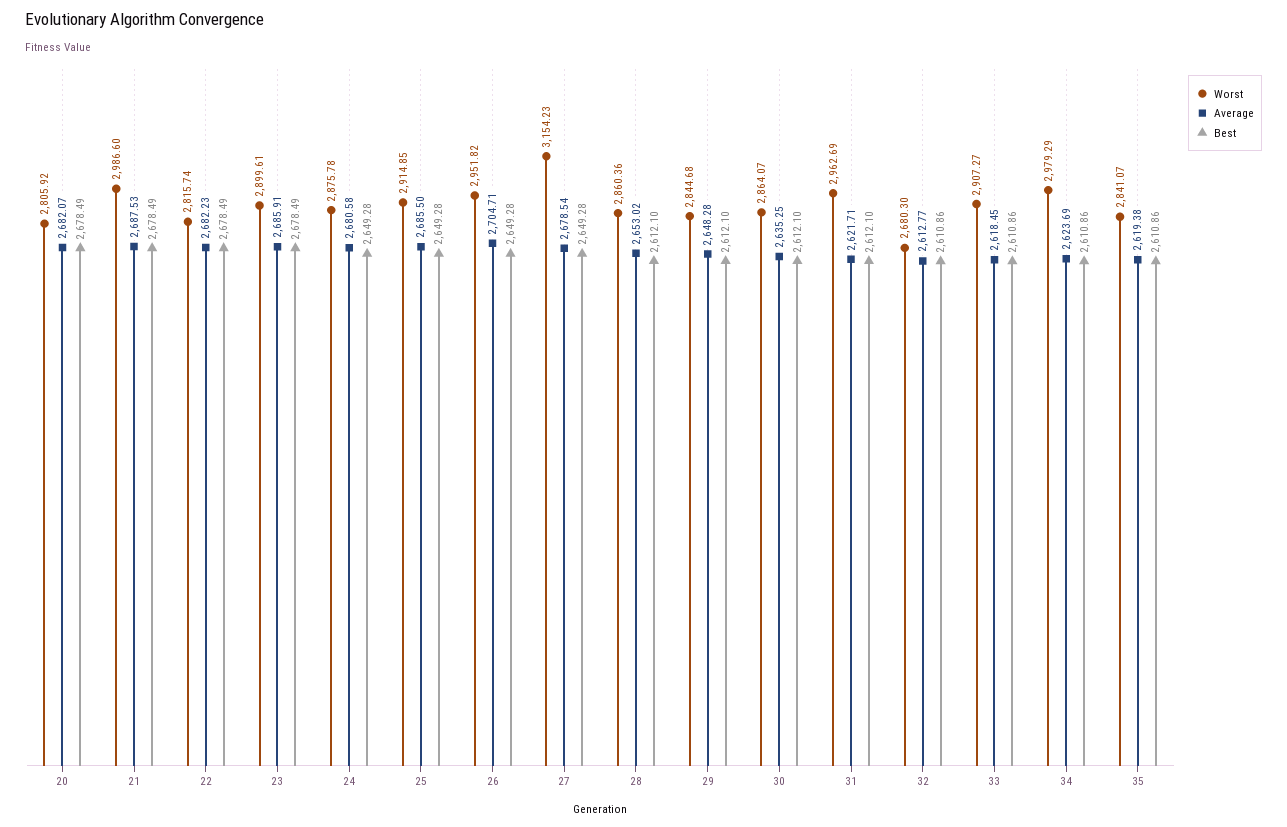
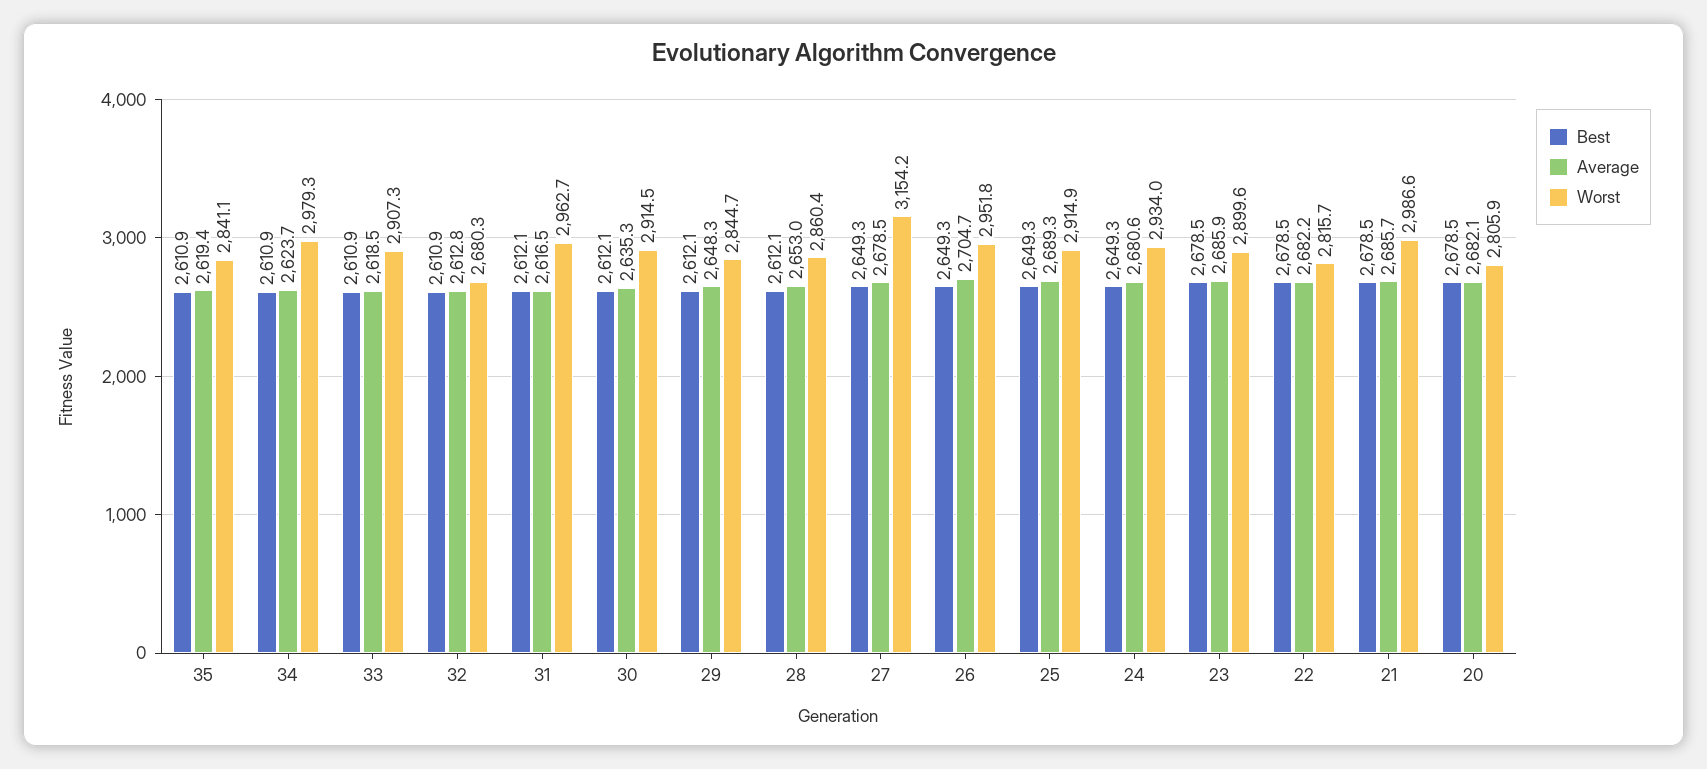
  {
    "Worst": {
      "20": 2805.92,
      "21": 2986.6,
      "22": 2815.74,
      "23": 2899.61,
-     "24": 2875.78,
+     "24": 2934,
      "25": 2914.85,
      "26": 2951.82,
      "27": 3154.23,
      "28": 2860.36,
      "29": 2844.68,
-     "30": 2864.07,
+     "30": 2914.5,
      "31": 2962.69,
      "32": 2680.3,
      "33": 2907.27,
      "34": 2979.29,
      "35": 2841.07
    },
    "Average": {
      "20": 2682.07,
-     "21": 2687.53,
+     "21": 2685.7,
      "22": 2682.23,
      "23": 2685.91,
      "24": 2680.58,
-     "25": 2685.5,
+     "25": 2689.3,
      "26": 2704.71,
      "27": 2678.54,
      "28": 2653.02,
      "29": 2648.28,
      "30": 2635.25,
-     "31": 2621.71,
+     "31": 2616.5,
      "32": 2612.77,
      "33": 2618.45,
      "34": 2623.69,
      "35": 2619.38
    },
    "Best": {
      "20": 2678.49,
      "21": 2678.49,
      "22": 2678.49,
      "23": 2678.49,
      "24": 2649.28,
      "25": 2649.28,
      "26": 2649.28,
      "27": 2649.28,
      "28": 2612.1,
      "29": 2612.1,
      "30": 2612.1,
      "31": 2612.1,
      "32": 2610.86,
      "33": 2610.86,
      "34": 2610.86,
      "35": 2610.86
    }
  }

